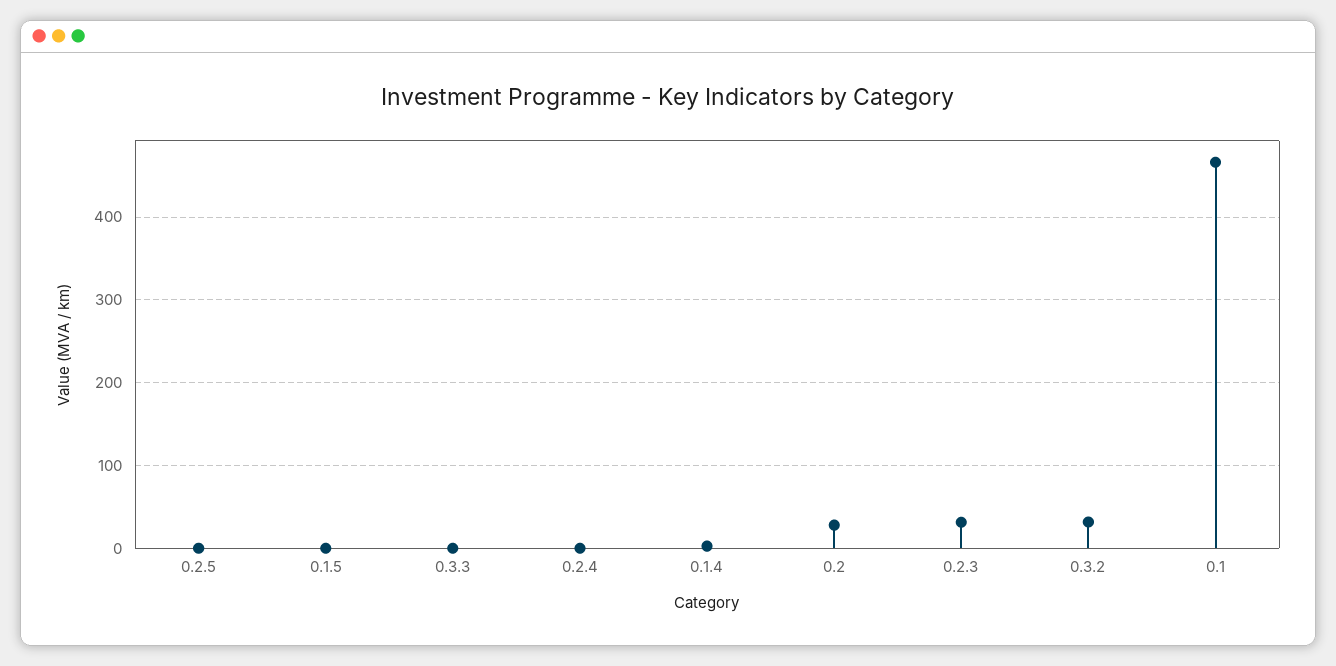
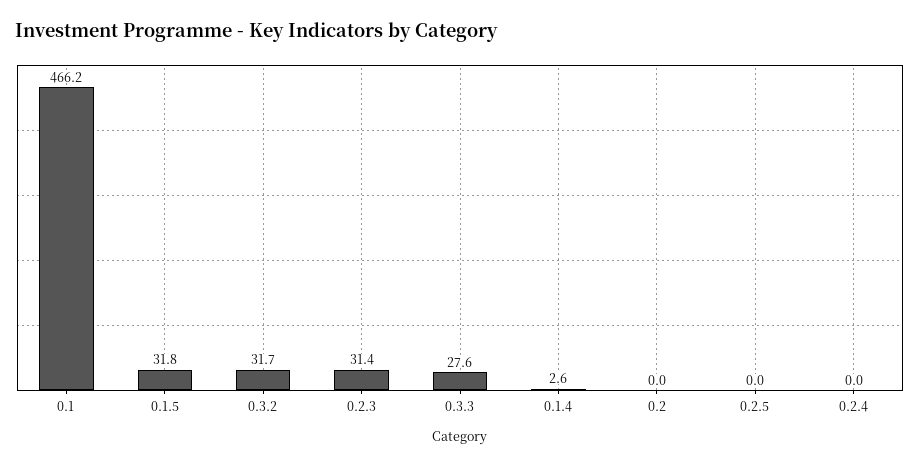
  {
    "0.2.5": 0,
-   "0.1.5": 0,
+   "0.1.5": 31.8,
-   "0.3.3": 0,
+   "0.3.3": 27.6,
    "0.2.4": 0,
    "0.1.4": 2.6,
-   "0.2": 30,
+   "0.2": 0,
    "0.2.3": 31.4,
    "0.3.2": 31.7,
    "0.1": 466.2
  }

